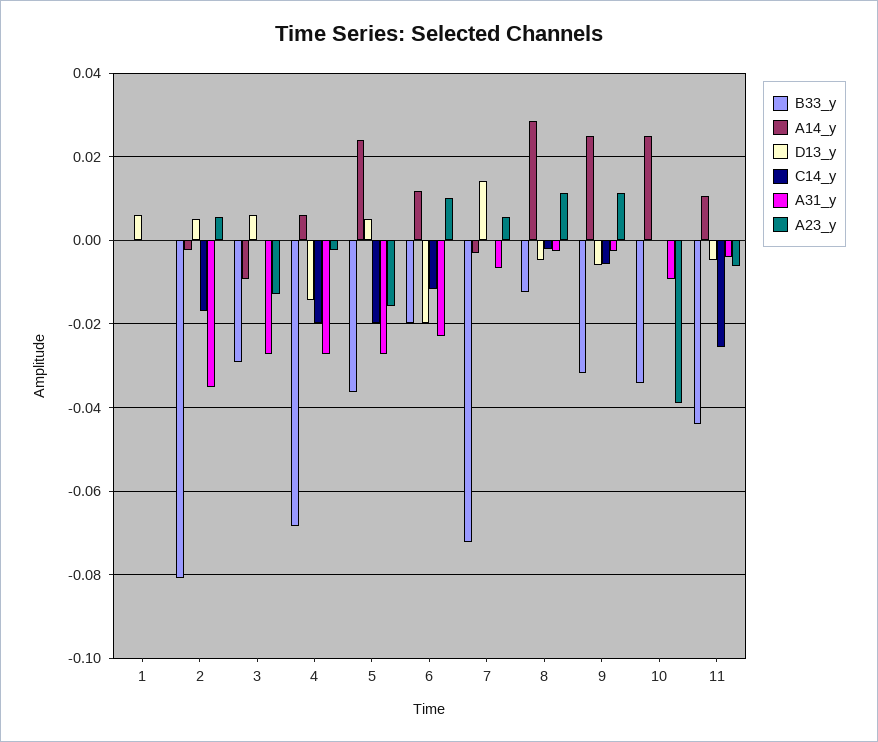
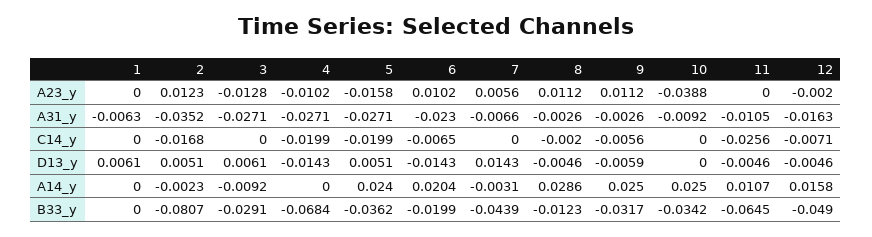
  {
    "B33_y": {
      "1": 0,
      "2": -0.0807,
      "3": -0.0291,
      "4": -0.0684,
      "5": -0.0362,
      "6": -0.0199,
-     "7": -0.072,
+     "7": -0.0439,
      "8": -0.0123,
      "9": -0.0317,
      "10": -0.0342,
-     "11": -0.044
+     "11": -0.0645,
+     "12": -0.049
    },
    "A14_y": {
      "1": 0,
      "2": -0.0023,
      "3": -0.0092,
-     "4": 0.006,
+     "4": 0,
      "5": 0.024,
-     "6": 0.012,
+     "6": 0.0204,
      "7": -0.0031,
      "8": 0.0286,
      "9": 0.025,
      "10": 0.025,
-     "11": 0.0107
+     "11": 0.0107,
+     "12": 0.0158
    },
    "D13_y": {
      "1": 0.0061,
      "2": 0.0051,
      "3": 0.0061,
      "4": -0.0143,
      "5": 0.0051,
-     "6": -0.02,
+     "6": -0.0143,
      "7": 0.0143,
      "8": -0.0046,
      "9": -0.0059,
      "10": 0,
-     "11": -0.0046
+     "11": -0.0046,
+     "12": -0.0046
    },
    "C14_y": {
      "1": 0,
      "2": -0.0168,
      "3": 0,
      "4": -0.0199,
      "5": -0.0199,
-     "6": -0.012,
+     "6": -0.0065,
      "7": 0,
      "8": -0.002,
      "9": -0.0056,
      "10": 0,
-     "11": -0.0256
+     "11": -0.0256,
+     "12": -0.0071
    },
    "A31_y": {
-     "1": 0,
+     "1": -0.0063,
      "2": -0.0352,
      "3": -0.0271,
      "4": -0.0271,
      "5": -0.0271,
      "6": -0.023,
      "7": -0.0066,
      "8": -0.0026,
      "9": -0.0026,
      "10": -0.0092,
-     "11": -0.004
+     "11": -0.0105,
+     "12": -0.0163
    },
    "A23_y": {
      "1": 0,
-     "2": 0.006,
+     "2": 0.0123,
      "3": -0.0128,
-     "4": -0.002,
+     "4": -0.0102,
      "5": -0.0158,
      "6": 0.0102,
      "7": 0.0056,
      "8": 0.0112,
      "9": 0.0112,
      "10": -0.0388,
-     "11": -0.006
+     "11": 0,
+     "12": -0.002
    }
  }

